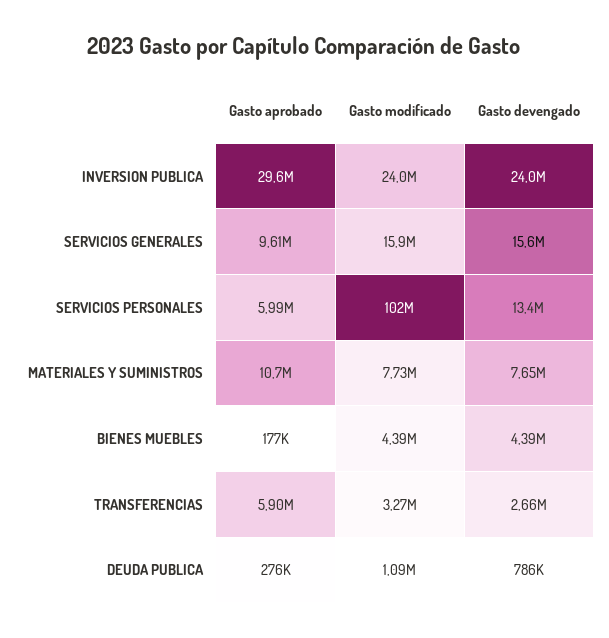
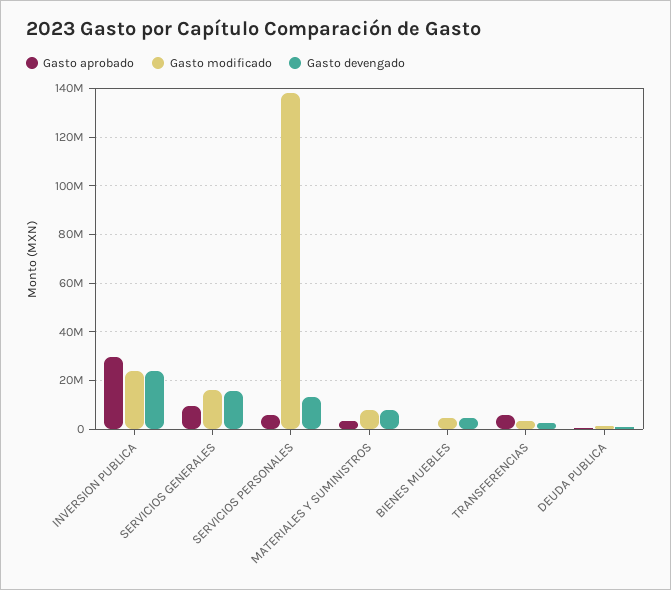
  {
    "Gasto aprobado": {
      "INVERSION PUBLICA": 29600000,
      "SERVICIOS GENERALES": 9610000,
      "SERVICIOS PERSONALES": 5990000,
-     "MATERIALES Y SUMINISTROS": 10700000,
+     "MATERIALES Y SUMINISTROS": 2500000,
      "BIENES MUEBLES": 177000,
      "TRANSFERENCIAS": 5900000,
      "DEUDA PUBLICA": 276000
    },
    "Gasto modificado": {
      "INVERSION PUBLICA": 24000000,
      "SERVICIOS GENERALES": 15900000,
-     "SERVICIOS PERSONALES": 102000000,
+     "SERVICIOS PERSONALES": 137500000,
      "MATERIALES Y SUMINISTROS": 7730000,
      "BIENES MUEBLES": 4390000,
      "TRANSFERENCIAS": 3270000,
      "DEUDA PUBLICA": 1090000
    },
    "Gasto devengado": {
      "INVERSION PUBLICA": 24000000,
      "SERVICIOS GENERALES": 15600000,
      "SERVICIOS PERSONALES": 13400000,
      "MATERIALES Y SUMINISTROS": 7650000,
      "BIENES MUEBLES": 4390000,
      "TRANSFERENCIAS": 2660000,
      "DEUDA PUBLICA": 786000
    }
  }

